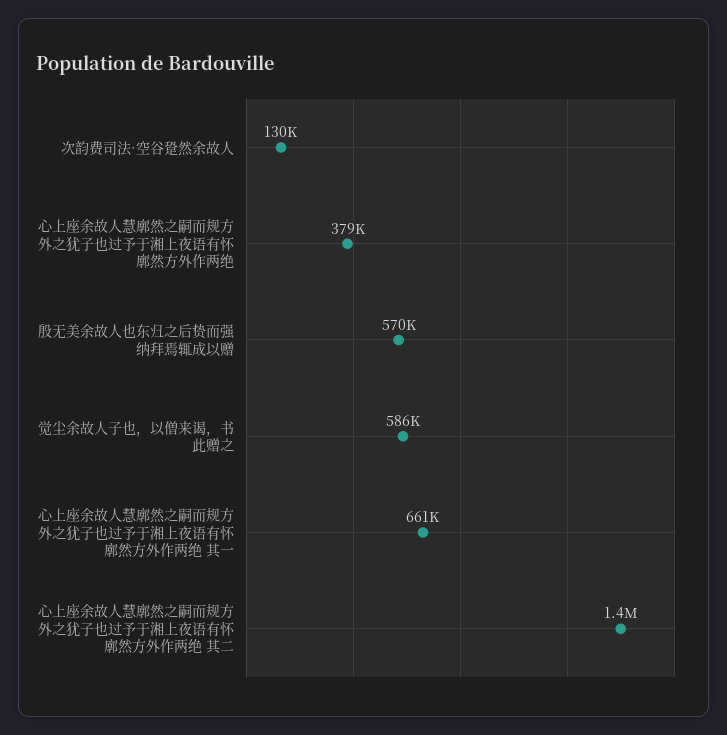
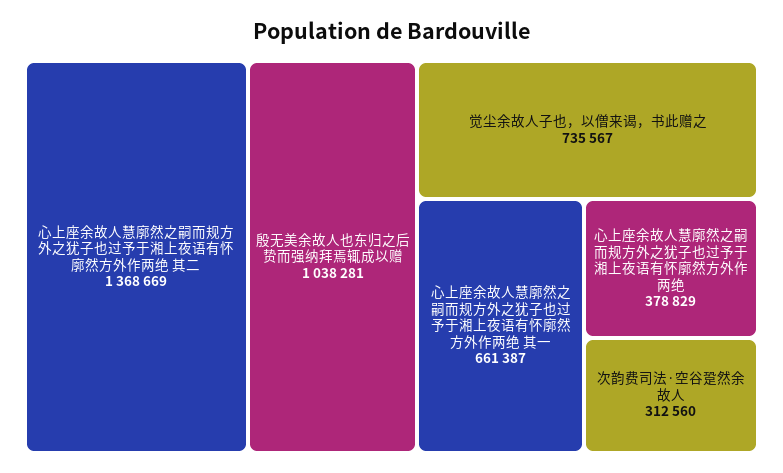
  {
-   "次韵费司法·空谷跫然余故人": 130000,
+   "次韵费司法·空谷跫然余故人": 312560,
    "心上座余故人慧廓然之嗣而规方外之犹子也过予于湘上夜语有怀廓然方外作两绝": 378829,
-   "殷无美余故人也东归之后贽而强纳拜焉辄成以赠": 570000,
+   "殷无美余故人也东归之后贽而强纳拜焉辄成以赠": 1038281,
-   "觉尘余故人子也，以僧来谒，书此赠之": 586000,
+   "觉尘余故人子也，以僧来谒，书此赠之": 735567,
    "心上座余故人慧廓然之嗣而规方外之犹子也过予于湘上夜语有怀廓然方外作两绝 其一": 661387,
    "心上座余故人慧廓然之嗣而规方外之犹子也过予于湘上夜语有怀廓然方外作两绝 其二": 1368669
  }

